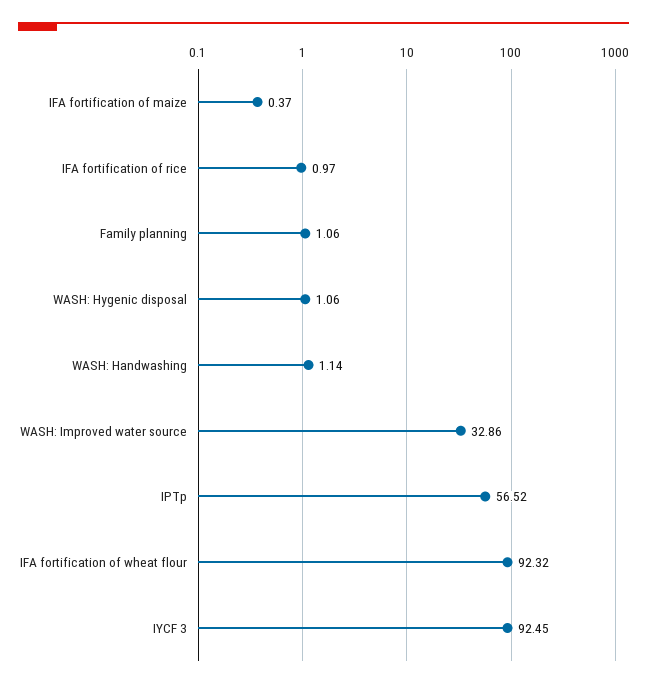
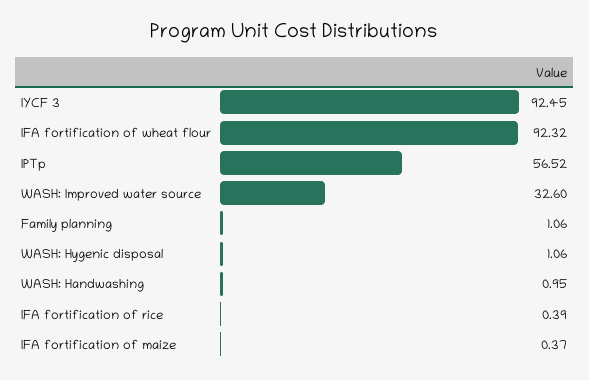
  {
    "IFA fortification of maize": 0.37,
-   "IFA fortification of rice": 0.97,
+   "IFA fortification of rice": 0.39,
    "Family planning": 1.06,
    "WASH: Hygenic disposal": 1.06,
-   "WASH: Handwashing": 1.14,
+   "WASH: Handwashing": 0.95,
-   "WASH: Improved water source": 32.86,
+   "WASH: Improved water source": 32.6,
    "IPTp": 56.52,
    "IFA fortification of wheat flour": 92.32,
    "IYCF 3": 92.45
  }

